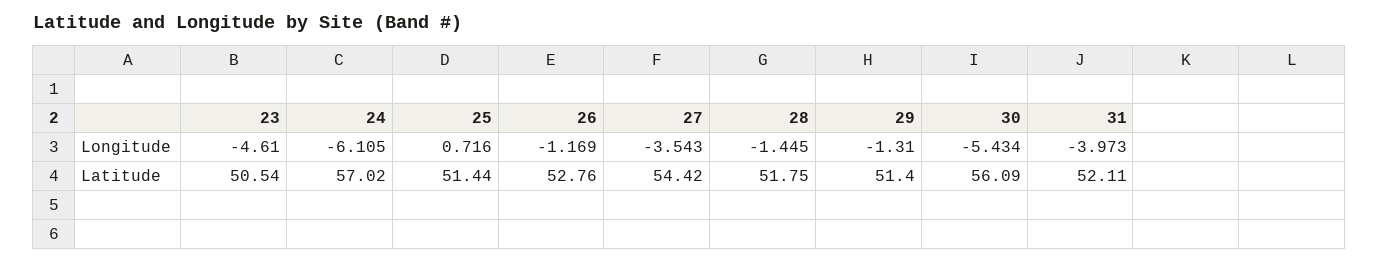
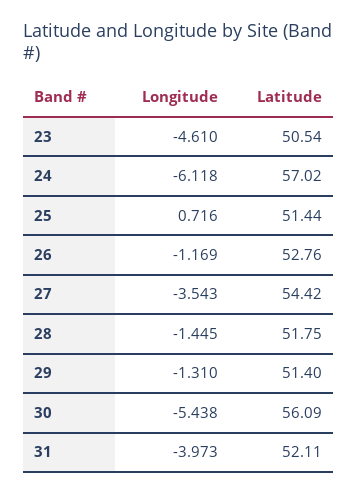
  {
    "23": {
      "Longitude": -4.61,
      "Latitude": 50.54
    },
    "24": {
-     "Longitude": -6.105,
+     "Longitude": -6.118,
      "Latitude": 57.02
    },
    "25": {
      "Longitude": 0.716,
      "Latitude": 51.44
    },
    "26": {
      "Longitude": -1.169,
      "Latitude": 52.76
    },
    "27": {
      "Longitude": -3.543,
      "Latitude": 54.42
    },
    "28": {
      "Longitude": -1.445,
      "Latitude": 51.75
    },
    "29": {
      "Longitude": -1.31,
      "Latitude": 51.4
    },
    "30": {
-     "Longitude": -5.434,
+     "Longitude": -5.438,
      "Latitude": 56.09
    },
    "31": {
      "Longitude": -3.973,
      "Latitude": 52.11
    }
  }

